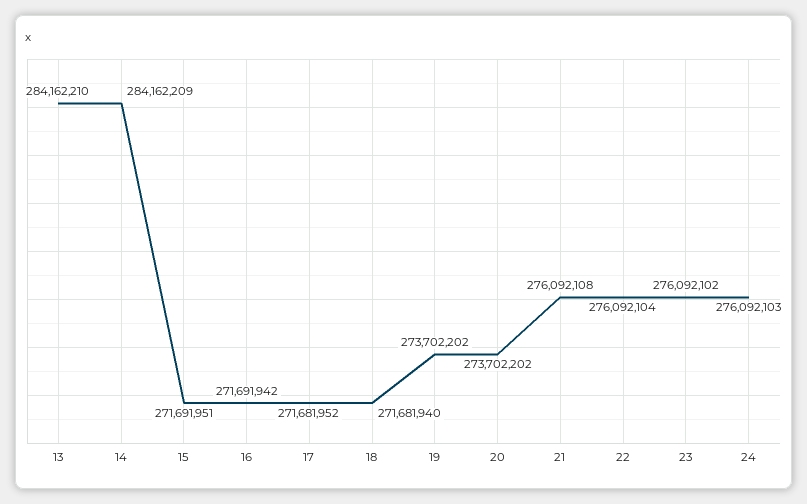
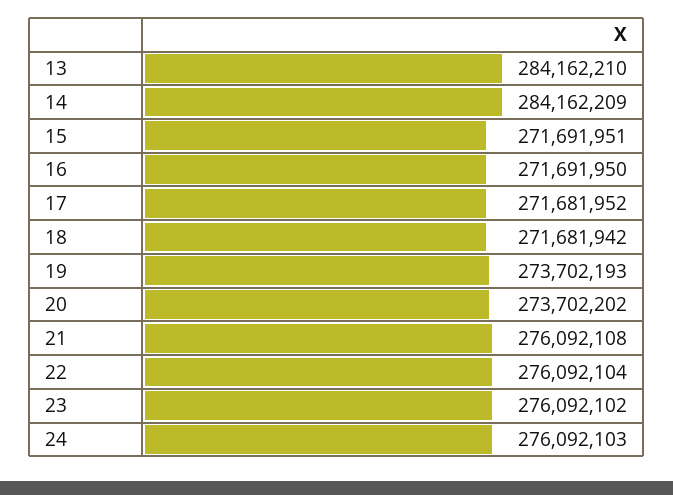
  {
    "13": 284162210,
    "14": 284162209,
    "15": 271691951,
-   "16": 271691942,
+   "16": 271691950,
    "17": 271681952,
-   "18": 271681940,
+   "18": 271681942,
-   "19": 273702202,
+   "19": 273702193,
    "20": 273702202,
    "21": 276092108,
    "22": 276092104,
    "23": 276092102,
    "24": 276092103
  }

